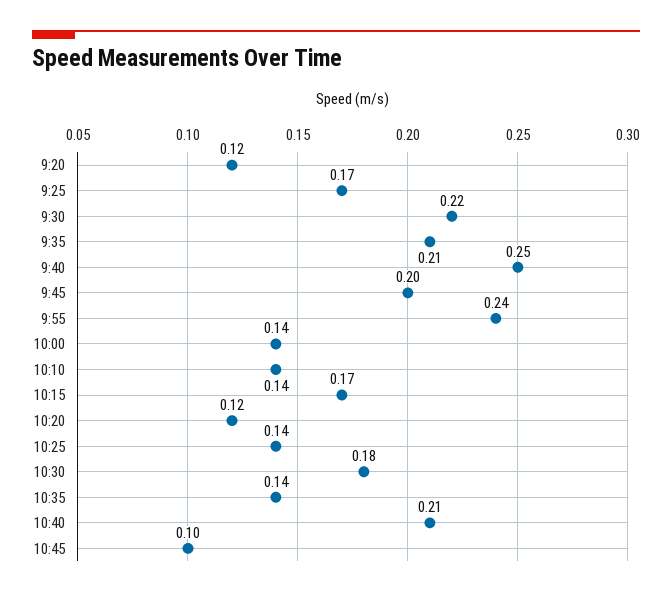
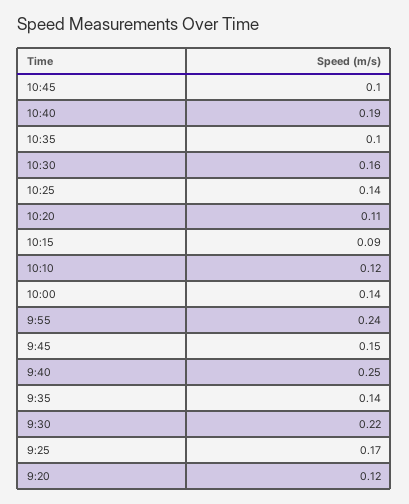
  {
    "9:20": 0.12,
    "9:25": 0.17,
    "9:30": 0.22,
-   "9:35": 0.21,
+   "9:35": 0.14,
    "9:40": 0.25,
-   "9:45": 0.2,
+   "9:45": 0.15,
    "9:55": 0.24,
    "10:00": 0.14,
-   "10:10": 0.14,
+   "10:10": 0.12,
-   "10:15": 0.17,
+   "10:15": 0.09,
-   "10:20": 0.12,
+   "10:20": 0.11,
    "10:25": 0.14,
-   "10:30": 0.18,
+   "10:30": 0.16,
-   "10:35": 0.14,
+   "10:35": 0.1,
-   "10:40": 0.21,
+   "10:40": 0.19,
    "10:45": 0.1
  }

